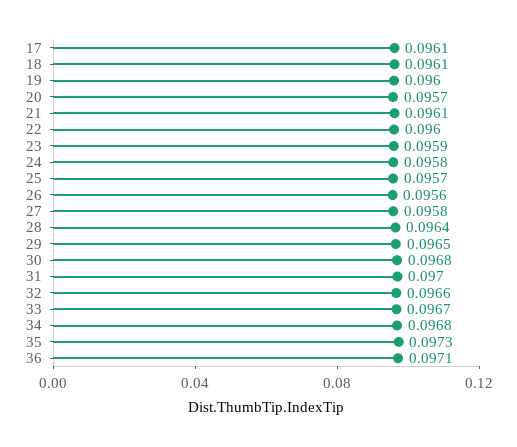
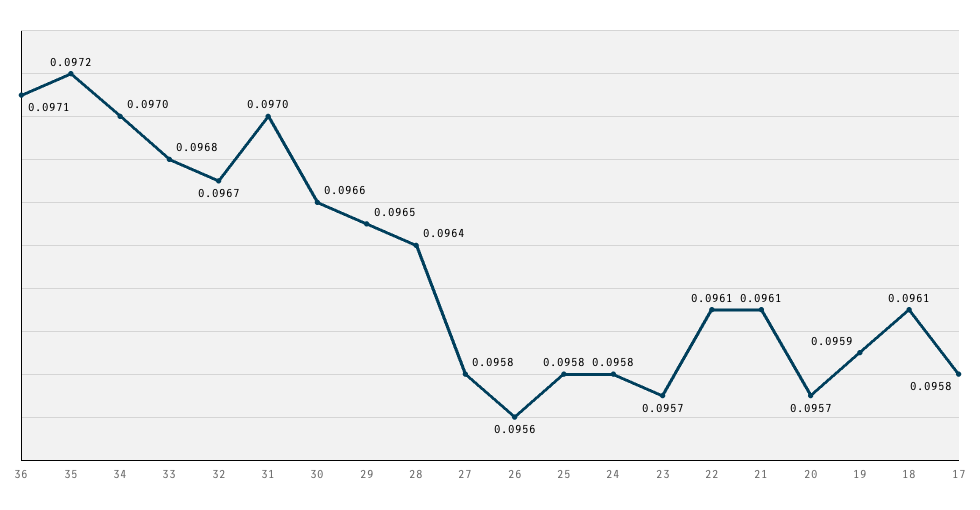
  {
-   "17": 0.0961,
+   "17": 0.0958,
    "18": 0.0961,
-   "19": 0.096,
+   "19": 0.0959,
    "20": 0.0957,
    "21": 0.0961,
-   "22": 0.096,
+   "22": 0.0961,
-   "23": 0.0959,
+   "23": 0.0957,
    "24": 0.0958,
-   "25": 0.0957,
+   "25": 0.0958,
    "26": 0.0956,
    "27": 0.0958,
    "28": 0.0964,
    "29": 0.0965,
-   "30": 0.0968,
+   "30": 0.0966,
    "31": 0.097,
-   "32": 0.0966,
+   "32": 0.0967,
-   "33": 0.0967,
+   "33": 0.0968,
-   "34": 0.0968,
+   "34": 0.097,
-   "35": 0.0973,
+   "35": 0.0972,
    "36": 0.0971
  }

